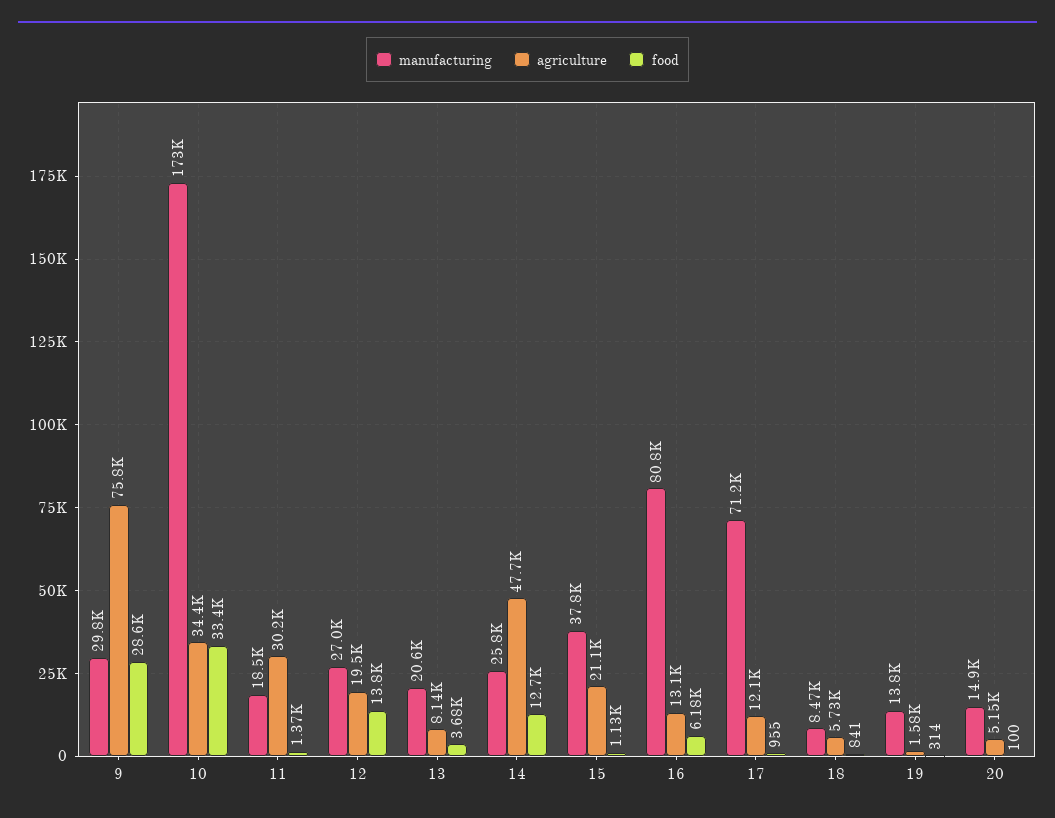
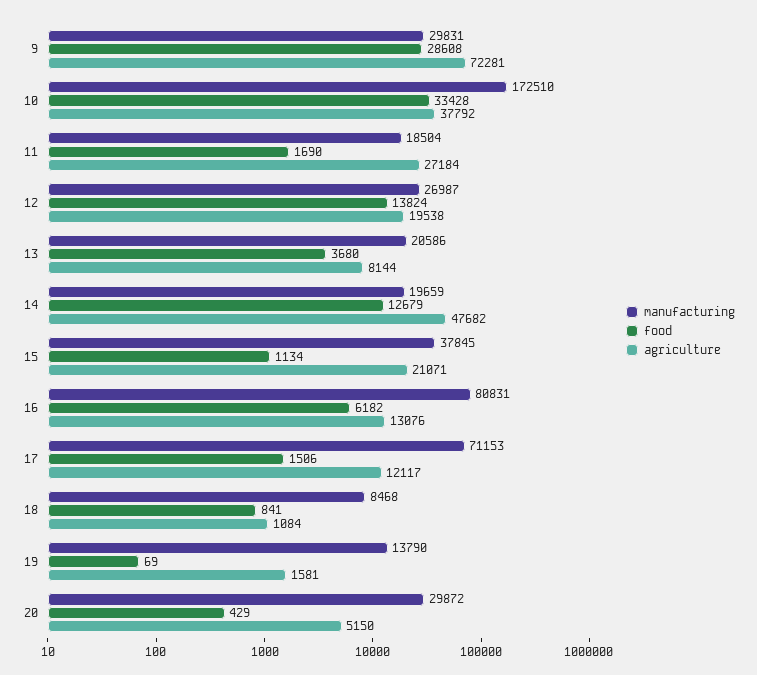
  {
    "manufacturing": {
      "9": 29831,
      "10": 172510,
      "11": 18504,
      "12": 26987,
      "13": 20586,
-     "14": 25800,
+     "14": 19659,
      "15": 37845,
      "16": 80831,
      "17": 71153,
      "18": 8468,
      "19": 13790,
-     "20": 14900
+     "20": 29872
    },
    "agriculture": {
-     "9": 75800,
+     "9": 72281,
-     "10": 34400,
+     "10": 37792,
-     "11": 30200,
+     "11": 27184,
      "12": 19538,
      "13": 8144,
      "14": 47682,
      "15": 21071,
      "16": 13076,
      "17": 12117,
-     "18": 5730,
+     "18": 1084,
      "19": 1581,
      "20": 5150
    },
    "food": {
      "9": 28608,
      "10": 33428,
-     "11": 1370,
+     "11": 1690,
      "12": 13824,
      "13": 3680,
      "14": 12679,
      "15": 1134,
      "16": 6182,
-     "17": 955,
+     "17": 1506,
      "18": 841,
-     "19": 314,
+     "19": 69,
-     "20": 100
+     "20": 429
    }
  }

